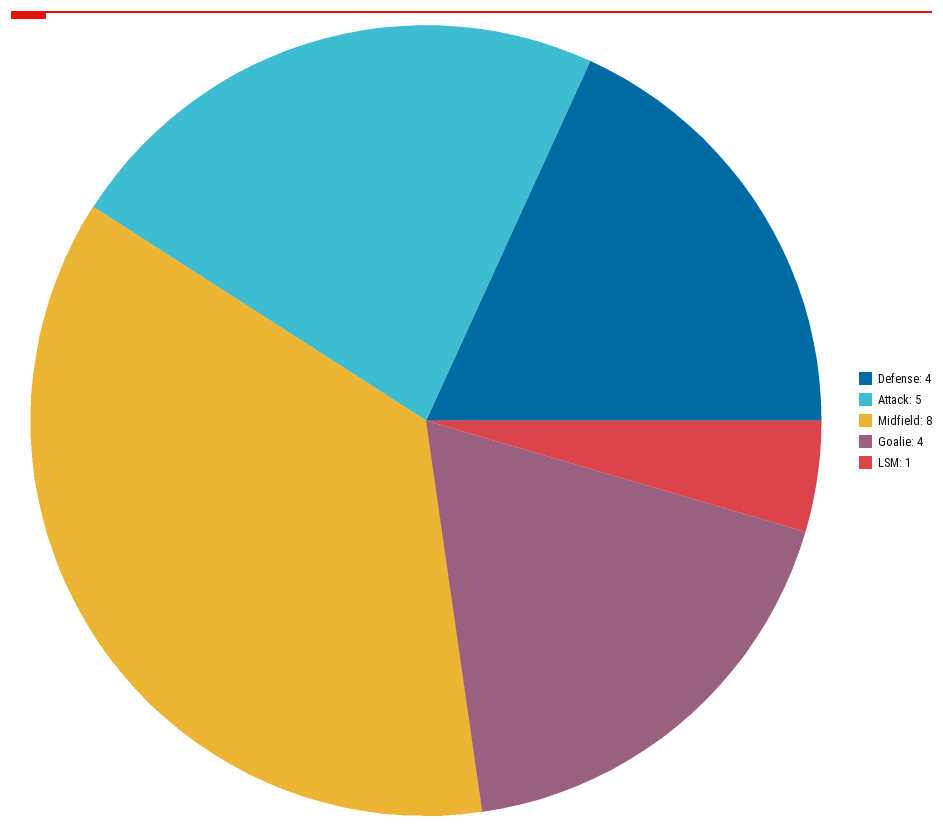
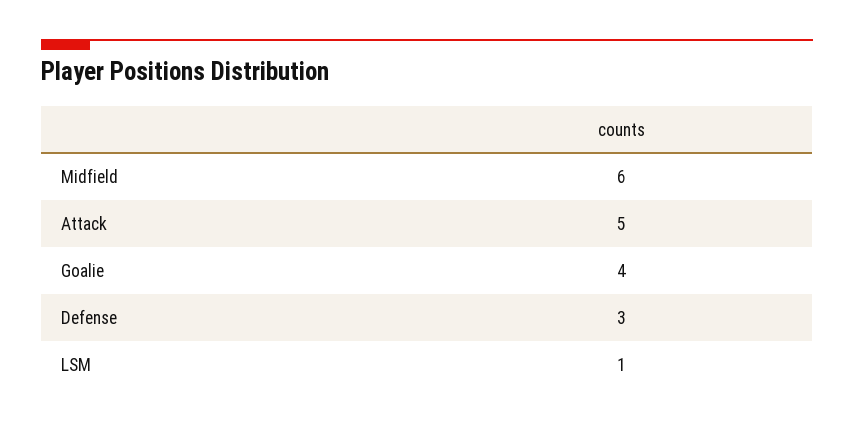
  {
-   "Defense": 4,
+   "Defense": 3,
    "Attack": 5,
-   "Midfield": 8,
+   "Midfield": 6,
    "Goalie": 4,
    "LSM": 1
  }

